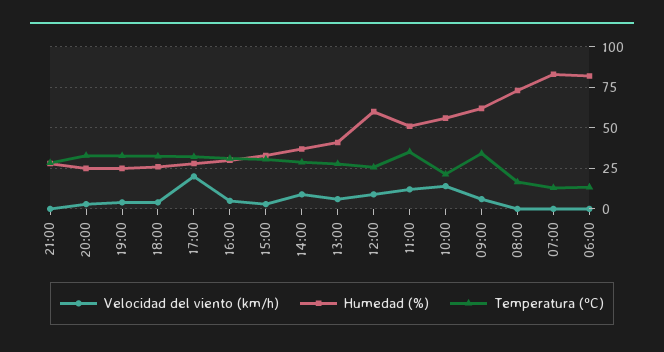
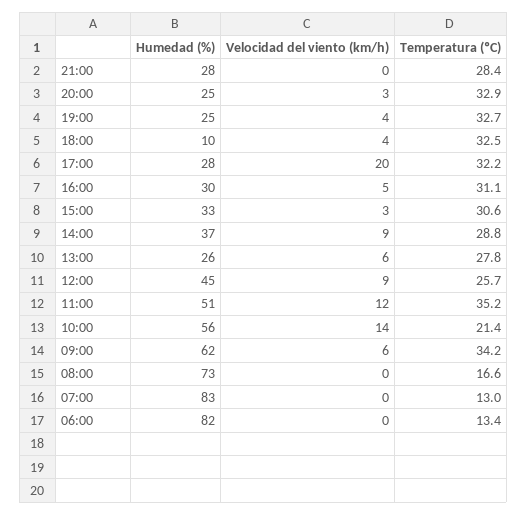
  {
    "Velocidad del viento (km/h)": {
      "21:00": 0,
      "20:00": 3,
      "19:00": 4,
      "18:00": 4,
      "17:00": 20,
      "16:00": 5,
      "15:00": 3,
      "14:00": 9,
      "13:00": 6,
      "12:00": 9,
      "11:00": 12,
      "10:00": 14,
      "09:00": 6,
      "08:00": 0,
      "07:00": 0,
      "06:00": 0
    },
    "Humedad (%)": {
      "21:00": 28,
      "20:00": 25,
      "19:00": 25,
-     "18:00": 25,
+     "18:00": 10,
      "17:00": 28,
      "16:00": 30,
      "15:00": 33,
      "14:00": 37,
-     "13:00": 40,
+     "13:00": 26,
-     "12:00": 60,
+     "12:00": 45,
      "11:00": 51,
      "10:00": 56,
      "09:00": 62,
      "08:00": 73,
      "07:00": 83,
      "06:00": 82
    },
    "Temperatura (ºC)": {
      "21:00": 28.4,
      "20:00": 32.9,
      "19:00": 32.7,
      "18:00": 32.5,
      "17:00": 32.2,
      "16:00": 31.1,
      "15:00": 30.6,
      "14:00": 28.8,
      "13:00": 27.8,
      "12:00": 25.7,
      "11:00": 35.2,
      "10:00": 21.4,
      "09:00": 34.2,
      "08:00": 16.6,
      "07:00": 13,
      "06:00": 13.4
    }
  }

